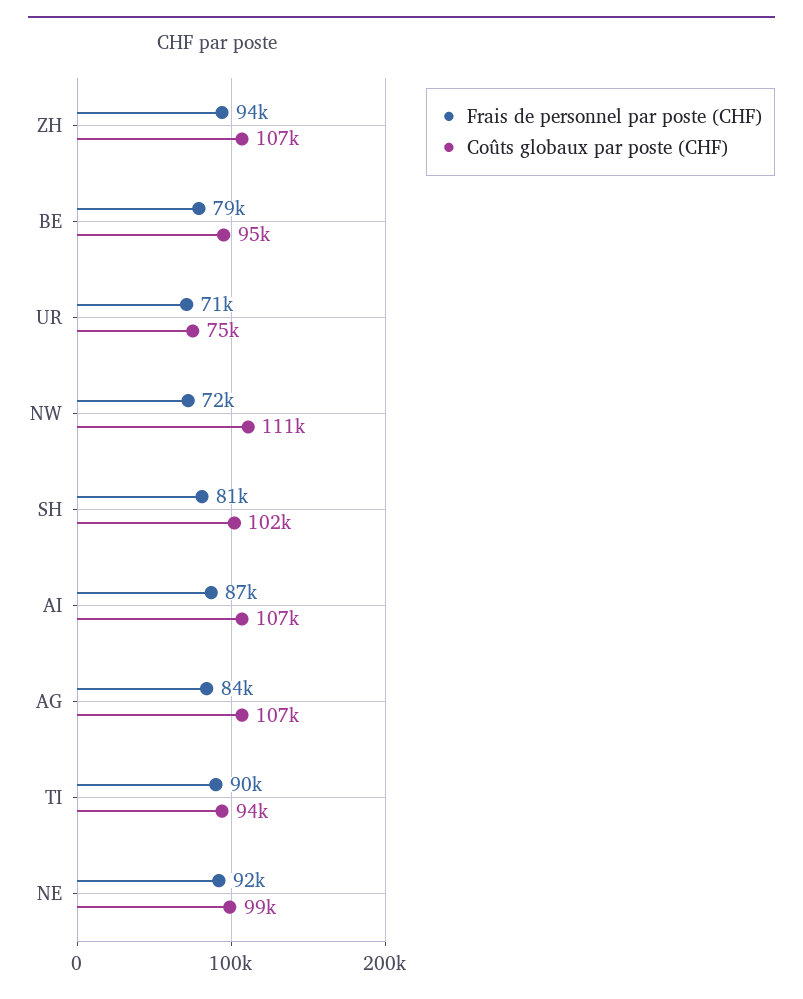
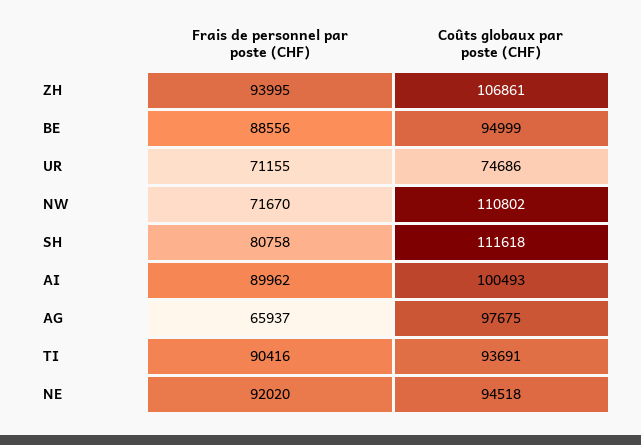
  {
    "Frais de personnel par poste (CHF)": {
      "ZH": 93995,
-     "BE": 79000,
+     "BE": 88556,
      "UR": 71155,
      "NW": 71670,
      "SH": 80758,
-     "AI": 87000,
+     "AI": 89962,
-     "AG": 84000,
+     "AG": 65937,
      "TI": 90416,
      "NE": 92020
    },
    "Coûts globaux par poste (CHF)": {
      "ZH": 106861,
      "BE": 94999,
      "UR": 74686,
      "NW": 110802,
-     "SH": 102000,
+     "SH": 111618,
-     "AI": 107000,
+     "AI": 100493,
-     "AG": 107000,
+     "AG": 97675,
      "TI": 93691,
-     "NE": 99000
+     "NE": 94518
    }
  }

